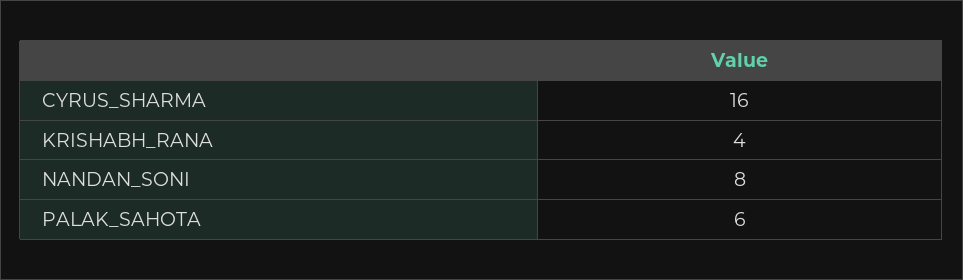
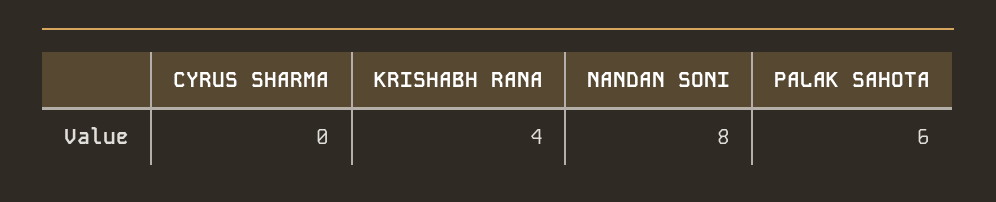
  {
-   "CYRUS_SHARMA": 16,
+   "CYRUS_SHARMA": 0,
    "KRISHABH_RANA": 4,
    "NANDAN_SONI": 8,
    "PALAK_SAHOTA": 6
  }

